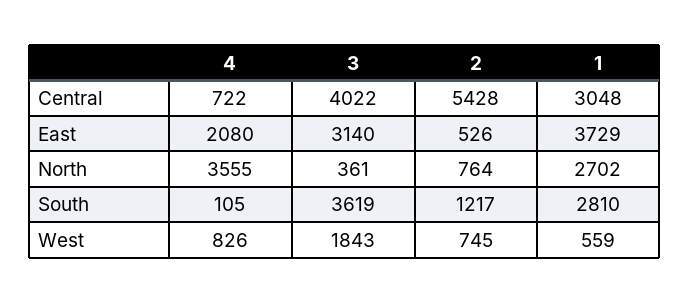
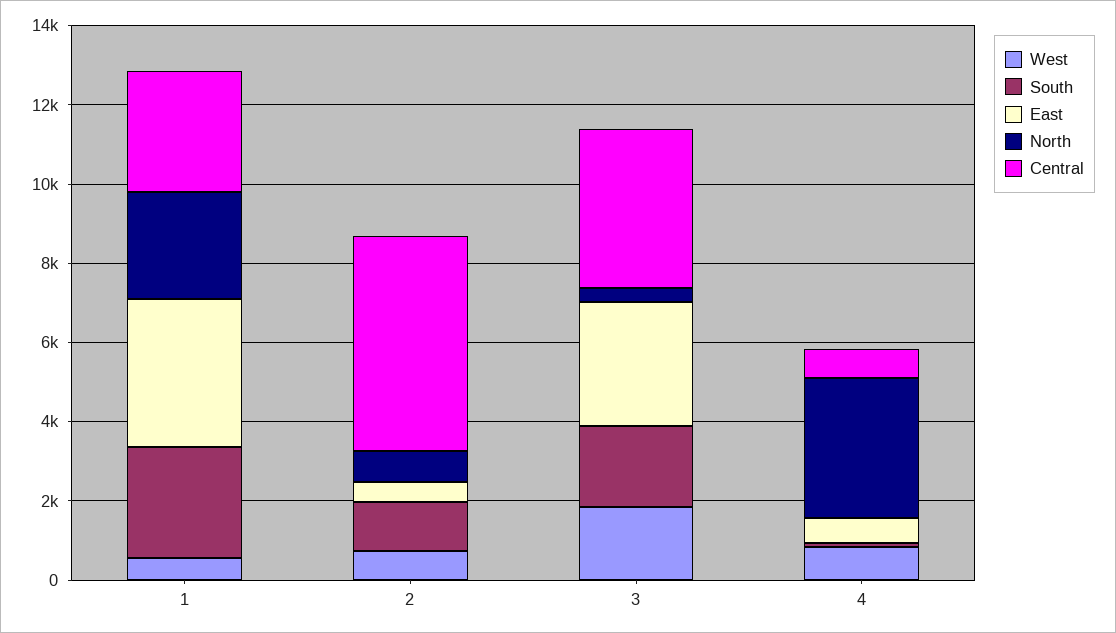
  {
    "Central": {
      "4": 722,
      "3": 4022,
      "2": 5428,
      "1": 3048
    },
    "East": {
-     "4": 2080,
+     "4": 500,
      "3": 3140,
      "2": 526,
      "1": 3729
    },
    "North": {
      "4": 3555,
      "3": 361,
      "2": 764,
      "1": 2702
    },
    "South": {
      "4": 105,
-     "3": 3619,
+     "3": 2000,
      "2": 1217,
      "1": 2810
    },
    "West": {
      "4": 826,
      "3": 1843,
      "2": 745,
      "1": 559
    }
  }

